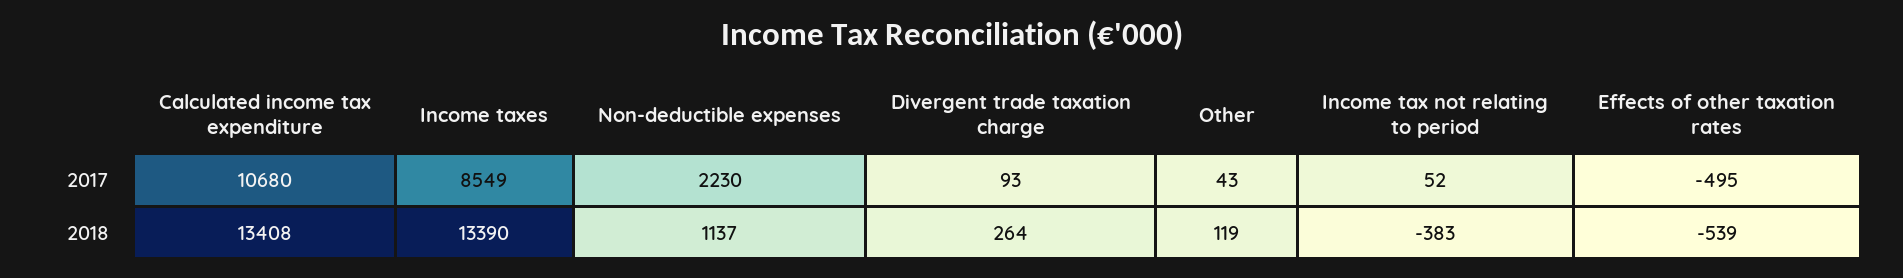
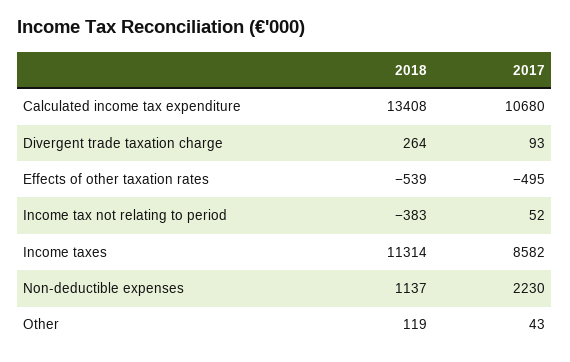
  {
    "Calculated income tax expenditure": {
      "2017": 10680,
      "2018": 13408
    },
    "Income taxes": {
-     "2017": 8549,
+     "2017": 8582,
-     "2018": 13390
+     "2018": 11314
    },
    "Non-deductible expenses": {
      "2017": 2230,
      "2018": 1137
    },
    "Divergent trade taxation charge": {
      "2017": 93,
      "2018": 264
    },
    "Other": {
      "2017": 43,
      "2018": 119
    },
    "Income tax not relating to period": {
      "2017": 52,
      "2018": -383
    },
    "Effects of other taxation rates": {
      "2017": -495,
      "2018": -539
    }
  }

